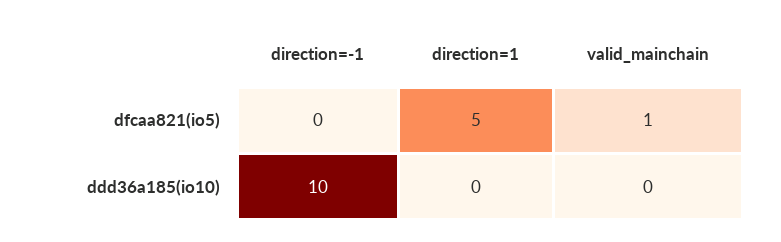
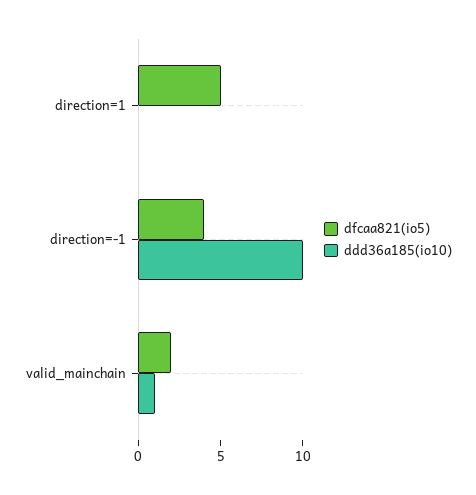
  {
    "dfcaa821(io5)": {
-     "direction=-1": 0,
+     "direction=-1": 4,
      "direction=1": 5,
-     "valid_mainchain": 1
+     "valid_mainchain": 2
    },
    "ddd36a185(io10)": {
      "direction=-1": 10,
      "direction=1": 0,
-     "valid_mainchain": 0
+     "valid_mainchain": 1
    }
  }

